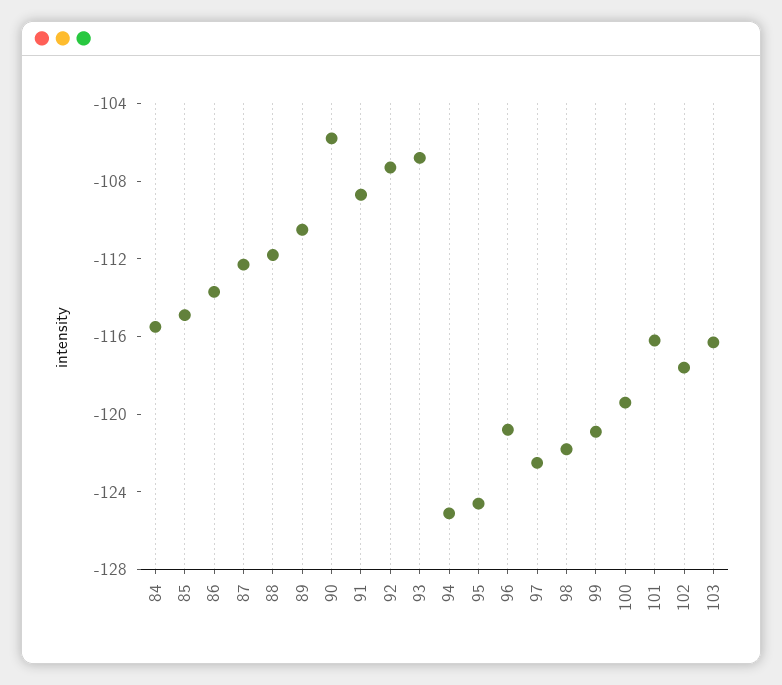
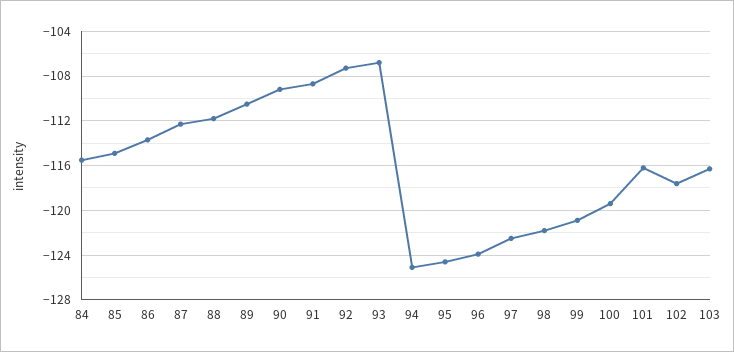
  {
    "84": -116,
    "85": -115,
    "86": -114,
    "87": -112,
    "88": -112,
    "89": -111,
-   "90": -106,
+   "90": -109,
    "91": -109,
    "92": -107,
    "93": -107,
    "94": -125,
    "95": -125,
-   "96": -121,
+   "96": -124,
    "97": -123,
    "98": -122,
    "99": -121,
    "100": -119,
    "101": -116,
    "102": -118,
    "103": -116
  }

